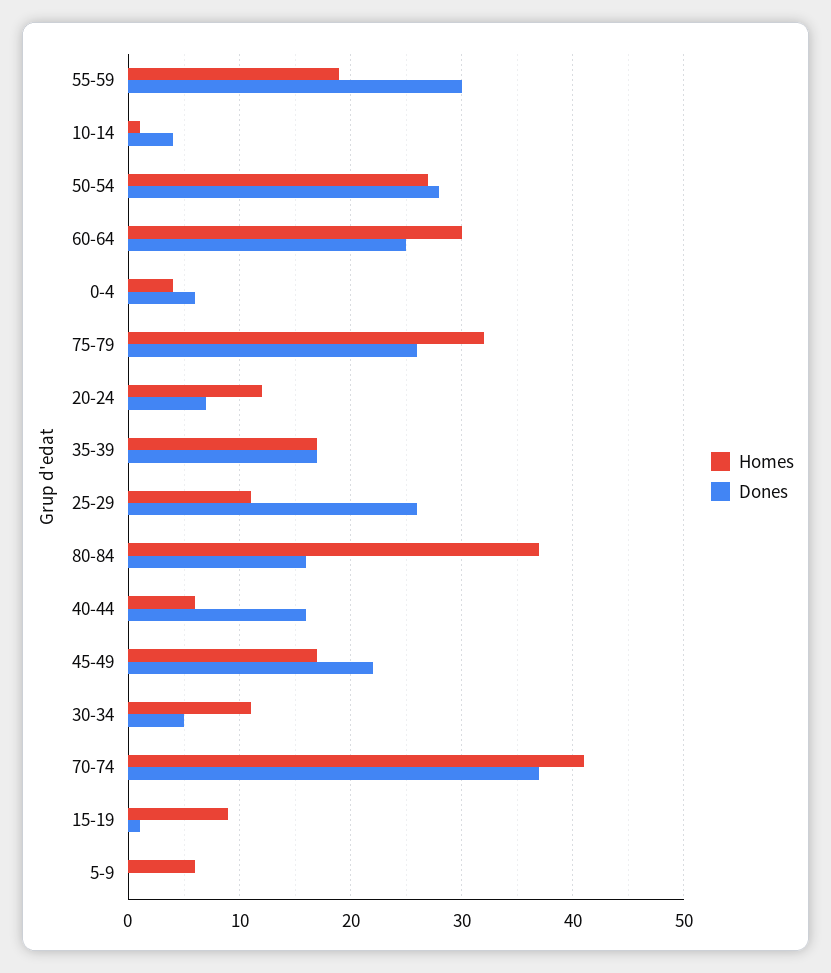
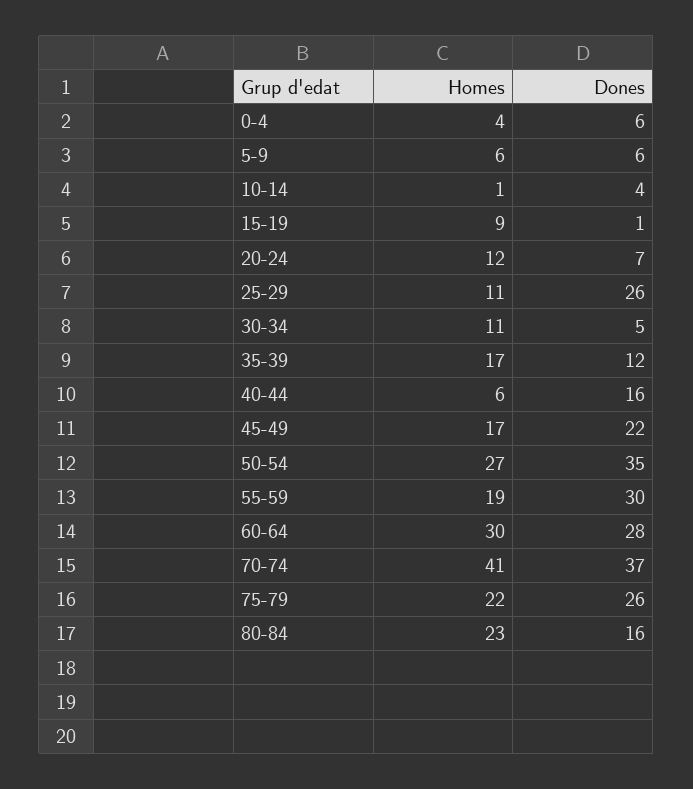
  {
    "Homes": {
      "55-59": 19,
      "10-14": 1,
      "50-54": 27,
      "60-64": 30,
      "0-4": 4,
-     "75-79": 32,
+     "75-79": 22,
      "20-24": 12,
      "35-39": 17,
      "25-29": 11,
-     "80-84": 37,
+     "80-84": 23,
      "40-44": 6,
      "45-49": 17,
      "30-34": 11,
      "70-74": 41,
      "15-19": 9,
      "5-9": 6
    },
    "Dones": {
      "55-59": 30,
      "10-14": 4,
-     "50-54": 28,
+     "50-54": 35,
-     "60-64": 25,
+     "60-64": 28,
      "0-4": 6,
      "75-79": 26,
      "20-24": 7,
-     "35-39": 17,
+     "35-39": 12,
      "25-29": 26,
      "80-84": 16,
      "40-44": 16,
      "45-49": 22,
      "30-34": 5,
      "70-74": 37,
      "15-19": 1,
-     "5-9": 0
+     "5-9": 6
    }
  }

